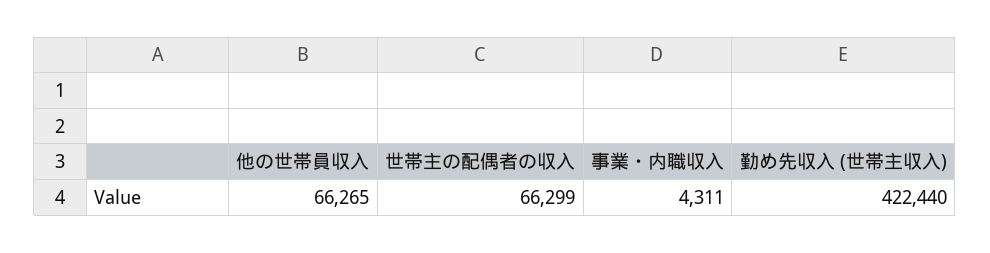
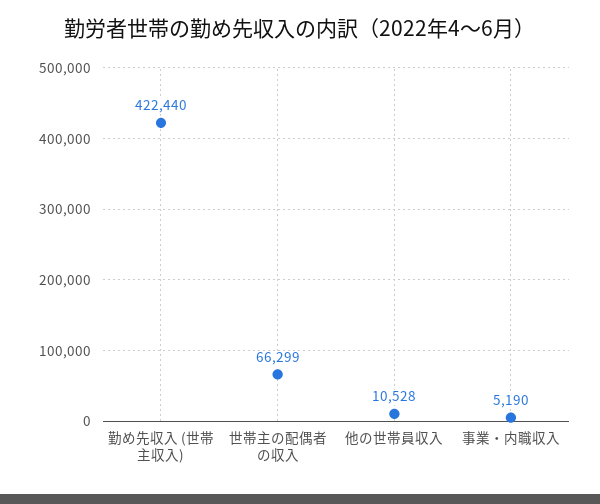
  {
-   "他の世帯員収入": 66265,
+   "他の世帯員収入": 10528,
    "世帯主の配偶者の収入": 66299,
-   "事業・内職収入": 4311,
+   "事業・内職収入": 5190,
    "勤め先収入 (世帯主収入)": 422440
  }

